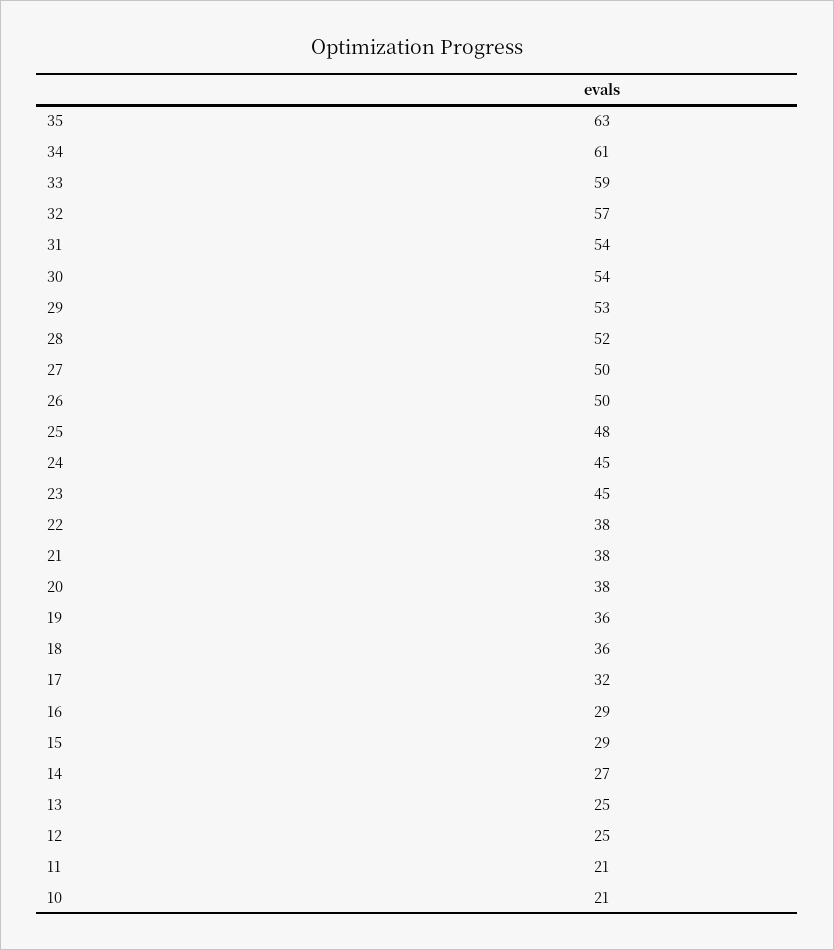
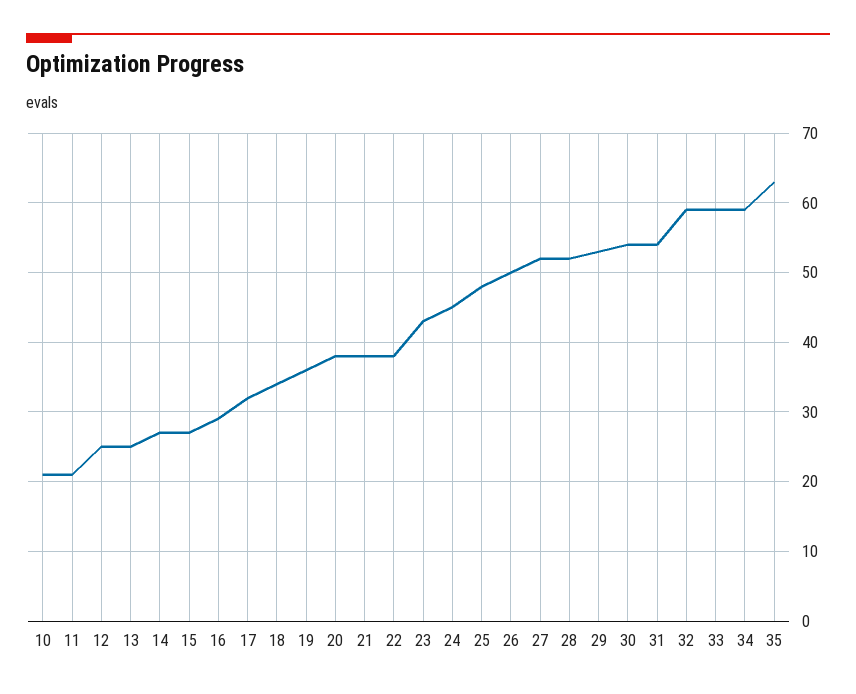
  {
    "35": 63,
-   "34": 61,
+   "34": 59,
    "33": 59,
-   "32": 57,
+   "32": 59,
    "31": 54,
    "30": 54,
    "29": 53,
    "28": 52,
-   "27": 50,
+   "27": 52,
    "26": 50,
    "25": 48,
    "24": 45,
-   "23": 45,
+   "23": 43,
    "22": 38,
    "21": 38,
    "20": 38,
    "19": 36,
-   "18": 36,
+   "18": 34,
    "17": 32,
    "16": 29,
-   "15": 29,
+   "15": 27,
    "14": 27,
    "13": 25,
    "12": 25,
    "11": 21,
    "10": 21
  }

